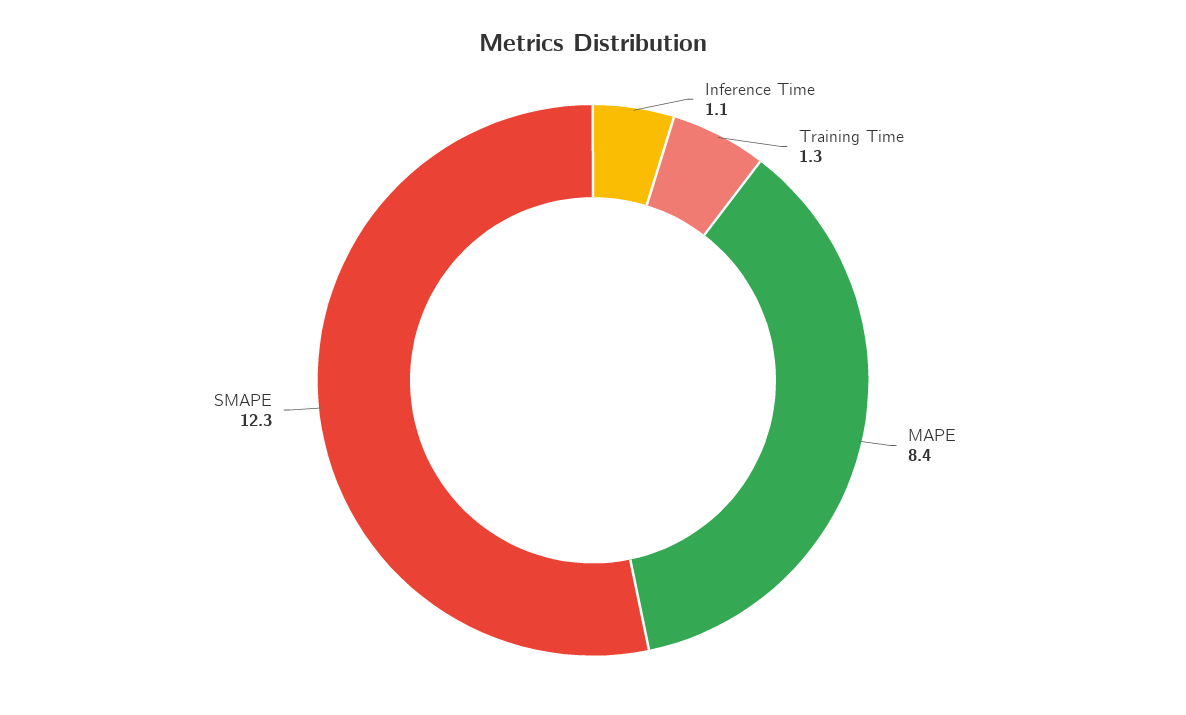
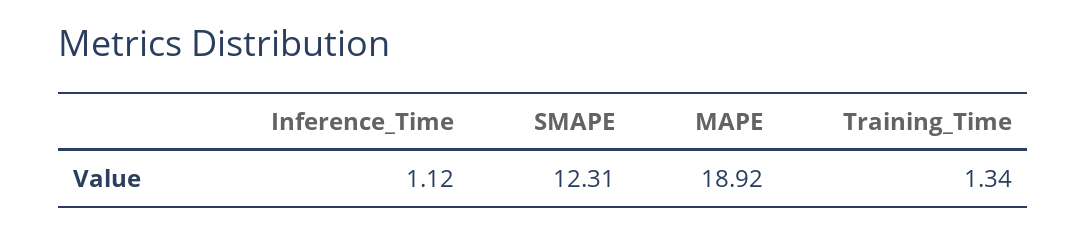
  {
    "Inference Time": 1.12,
    "Training Time": 1.34,
-   "MAPE": 8.4,
+   "MAPE": 18.92,
    "SMAPE": 12.31
  }

